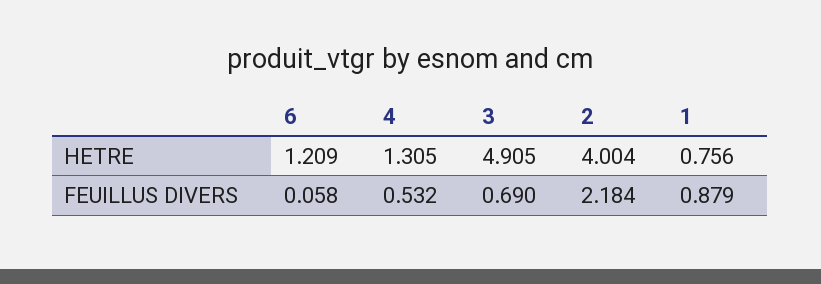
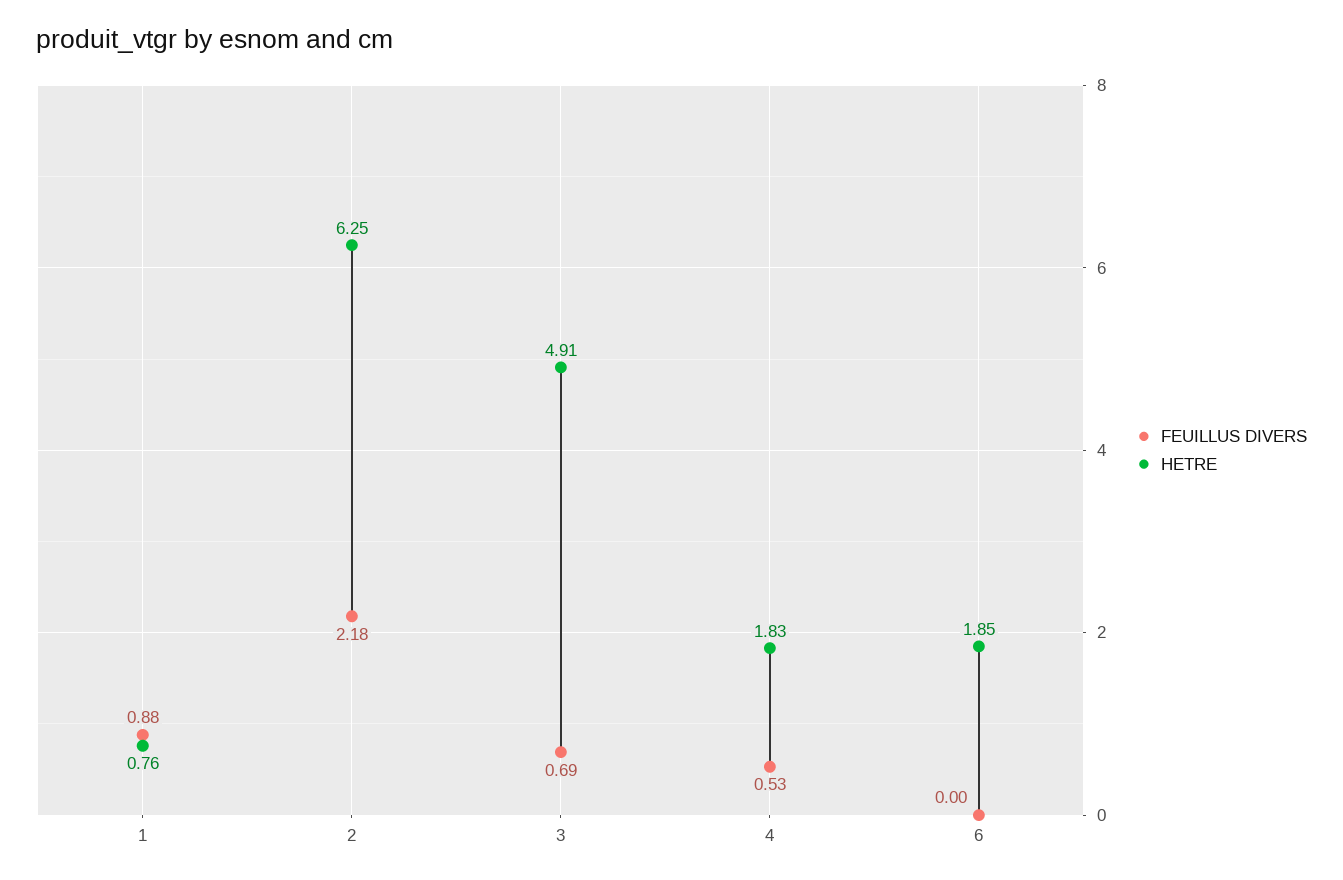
  {
    "HETRE": {
-     "6": 1.209,
+     "6": 1.85,
-     "4": 1.305,
+     "4": 1.83,
      "3": 4.905,
-     "2": 4.004,
+     "2": 6.25,
      "1": 0.756
    },
    "FEUILLUS DIVERS": {
-     "6": 0.058,
+     "6": 0,
      "4": 0.532,
      "3": 0.69,
      "2": 2.184,
      "1": 0.879
    }
  }

